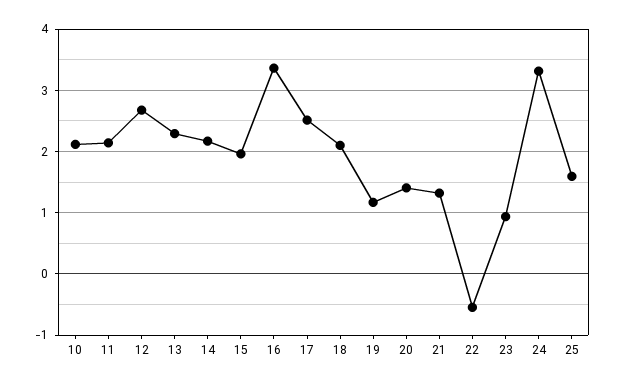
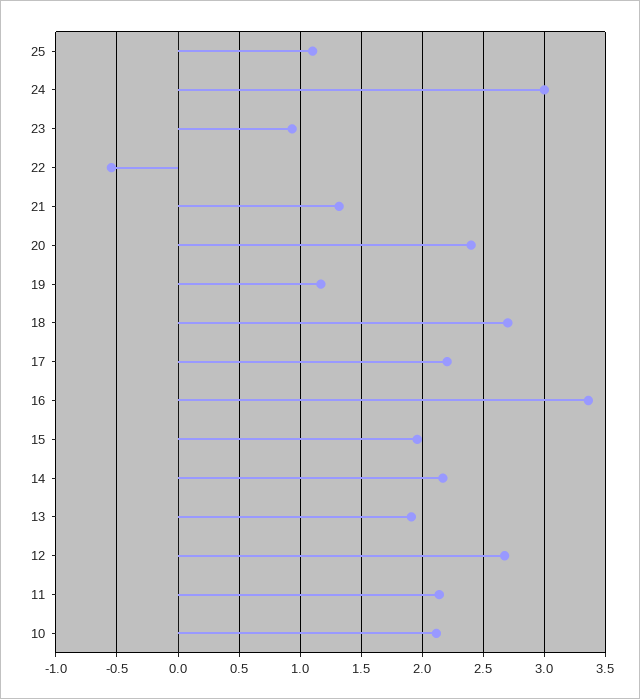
  {
    "10": 2.1,
    "11": 2.15,
    "12": 2.65,
-   "13": 2.3,
+   "13": 1.9,
    "14": 2.15,
    "15": 1.95,
    "16": 3.35,
-   "17": 2.5,
+   "17": 2.2,
-   "18": 2.1,
+   "18": 2.7,
    "19": 1.15,
-   "20": 1.4,
+   "20": 2.4,
    "21": 1.3,
    "22": -0.55,
    "23": 0.95,
-   "24": 3.3,
+   "24": 3,
-   "25": 1.6
+   "25": 1.1
  }

